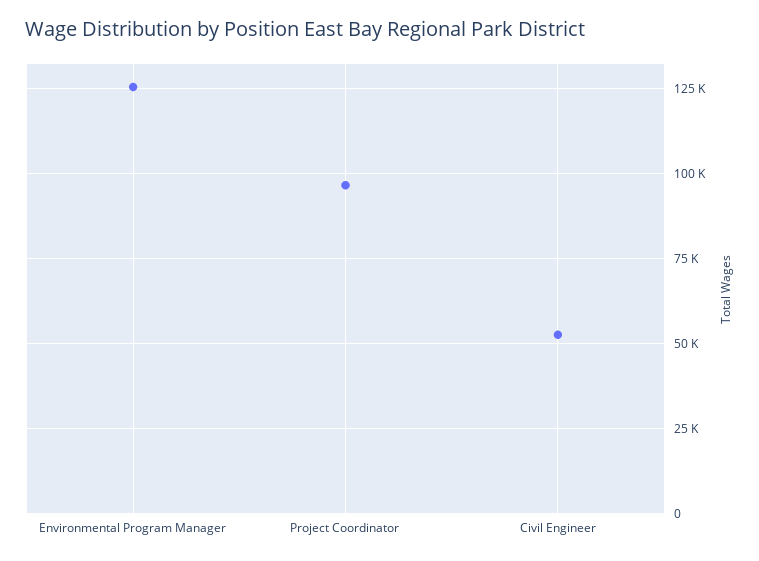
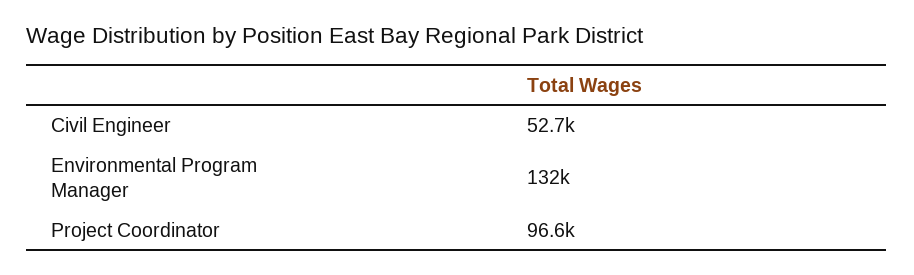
  {
-   "Environmental Program Manager": 125000,
+   "Environmental Program Manager": 132000,
    "Project Coordinator": 96600,
    "Civil Engineer": 52700
  }

